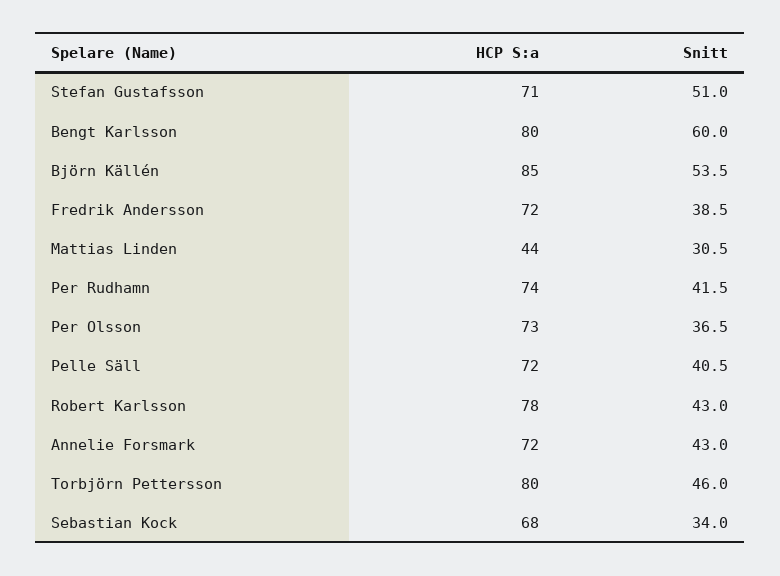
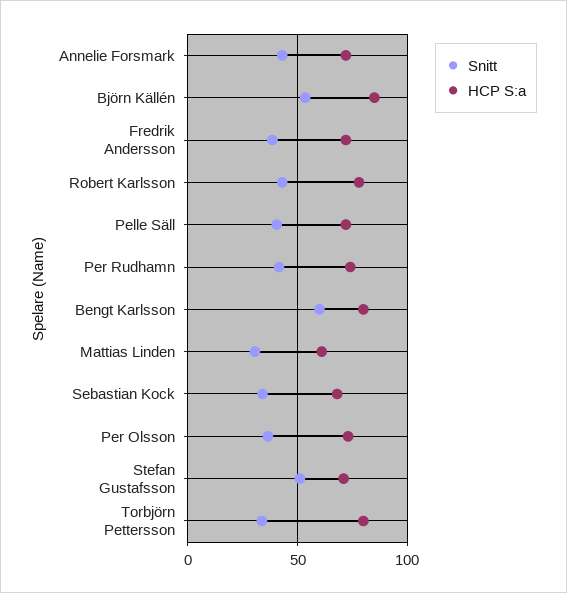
  {
    "HCP S:a": {
      "Stefan Gustafsson": 71,
      "Bengt Karlsson": 80,
      "Björn Källén": 85,
      "Fredrik Andersson": 72,
-     "Mattias Linden": 44,
+     "Mattias Linden": 60,
      "Per Rudhamn": 74,
      "Per Olsson": 73,
      "Pelle Säll": 72,
      "Robert Karlsson": 78,
      "Annelie Forsmark": 72,
      "Torbjörn Pettersson": 80,
      "Sebastian Kock": 68
    },
    "Snitt": {
      "Stefan Gustafsson": 51,
      "Bengt Karlsson": 60,
      "Björn Källén": 53.5,
      "Fredrik Andersson": 38.5,
      "Mattias Linden": 30.5,
      "Per Rudhamn": 41.5,
      "Per Olsson": 36.5,
      "Pelle Säll": 40.5,
      "Robert Karlsson": 43,
      "Annelie Forsmark": 43,
-     "Torbjörn Pettersson": 46,
+     "Torbjörn Pettersson": 35,
      "Sebastian Kock": 34
    }
  }

